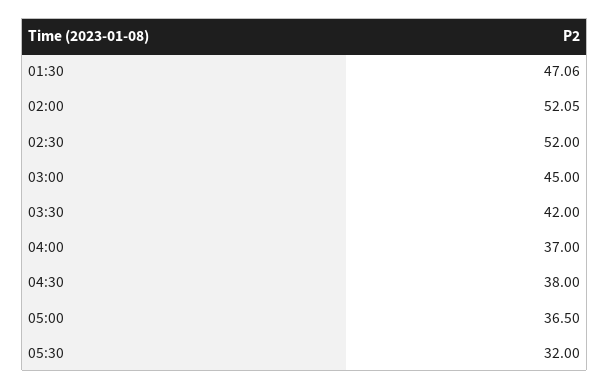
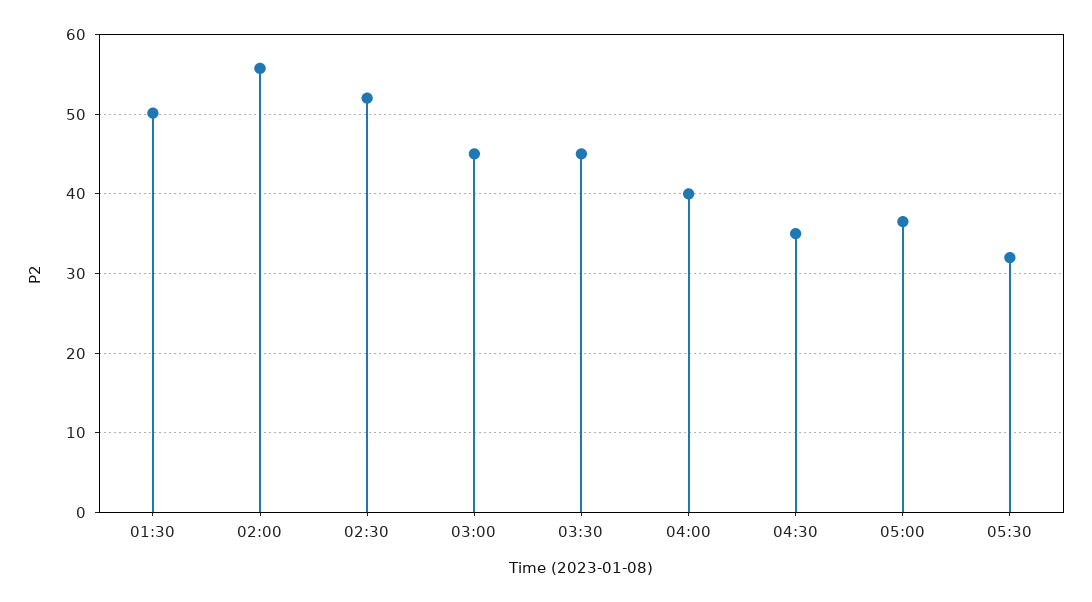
  {
-   "01:30": 47.06,
+   "01:30": 50,
-   "02:00": 52.05,
+   "02:00": 56,
    "02:30": 52,
    "03:00": 45,
-   "03:30": 42,
+   "03:30": 45,
-   "04:00": 37,
+   "04:00": 40,
-   "04:30": 38,
+   "04:30": 35,
    "05:00": 36.5,
    "05:30": 32
  }

